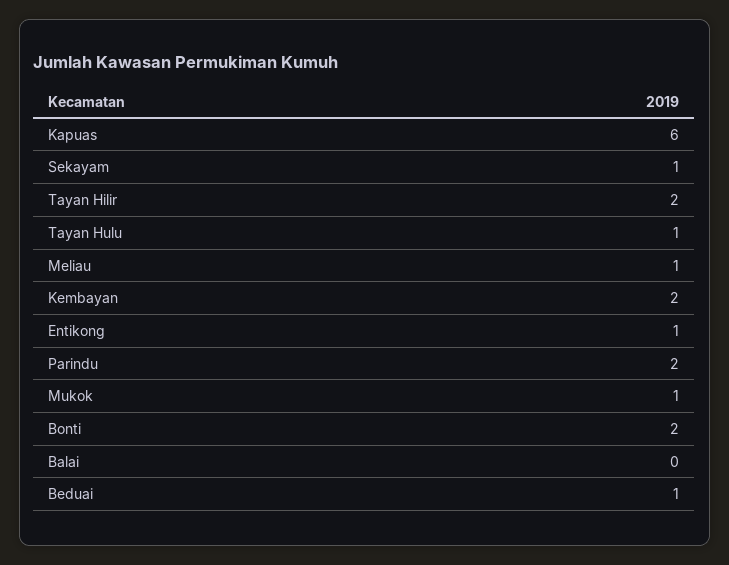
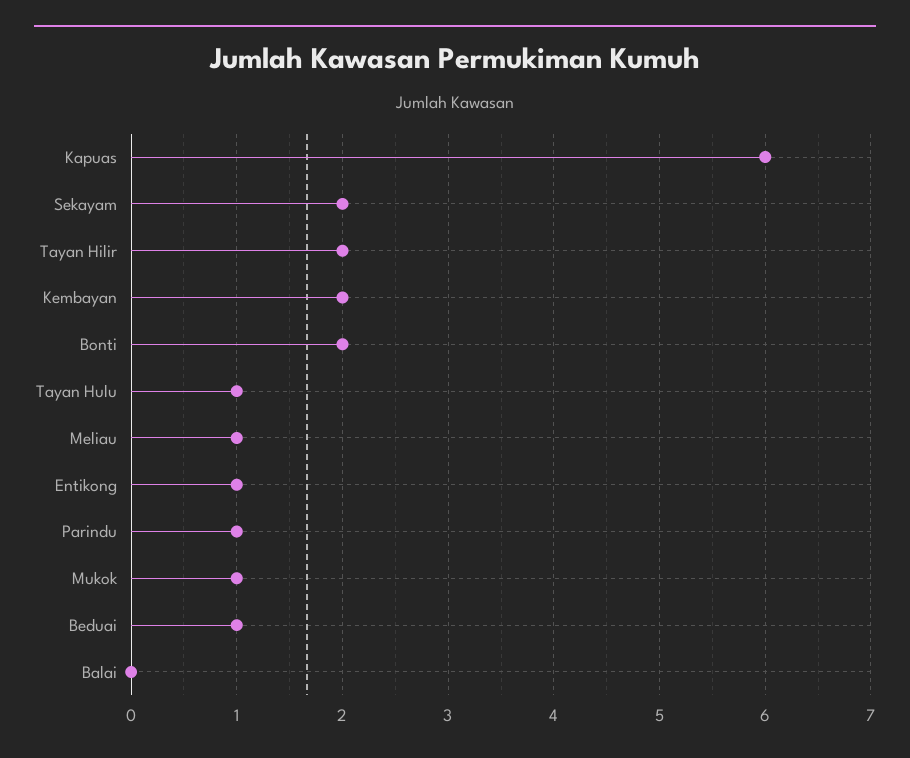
  {
    "Kapuas": 6,
-   "Sekayam": 1,
+   "Sekayam": 2,
    "Tayan Hilir": 2,
    "Tayan Hulu": 1,
    "Meliau": 1,
    "Kembayan": 2,
    "Entikong": 1,
-   "Parindu": 2,
+   "Parindu": 1,
    "Mukok": 1,
    "Bonti": 2,
    "Balai": 0,
    "Beduai": 1
  }

